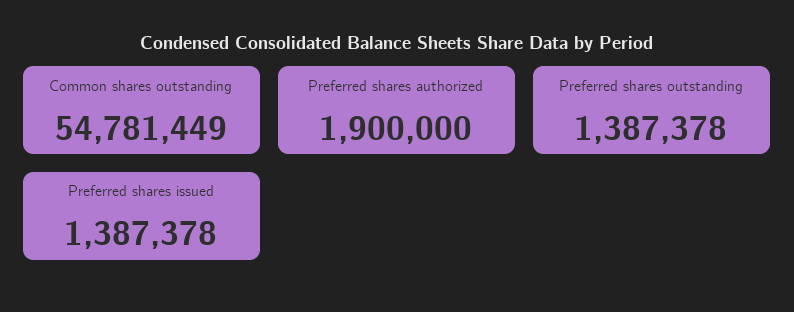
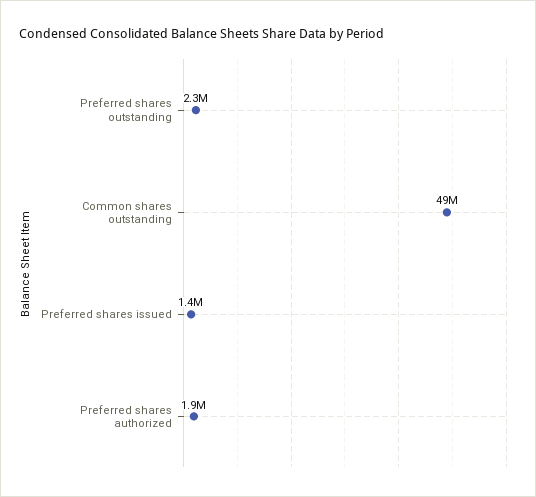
  {
-   "Common shares outstanding": 54781449,
+   "Common shares outstanding": 49000000,
    "Preferred shares authorized": 1900000,
-   "Preferred shares outstanding": 1387378,
+   "Preferred shares outstanding": 2300000,
    "Preferred shares issued": 1387378
  }

